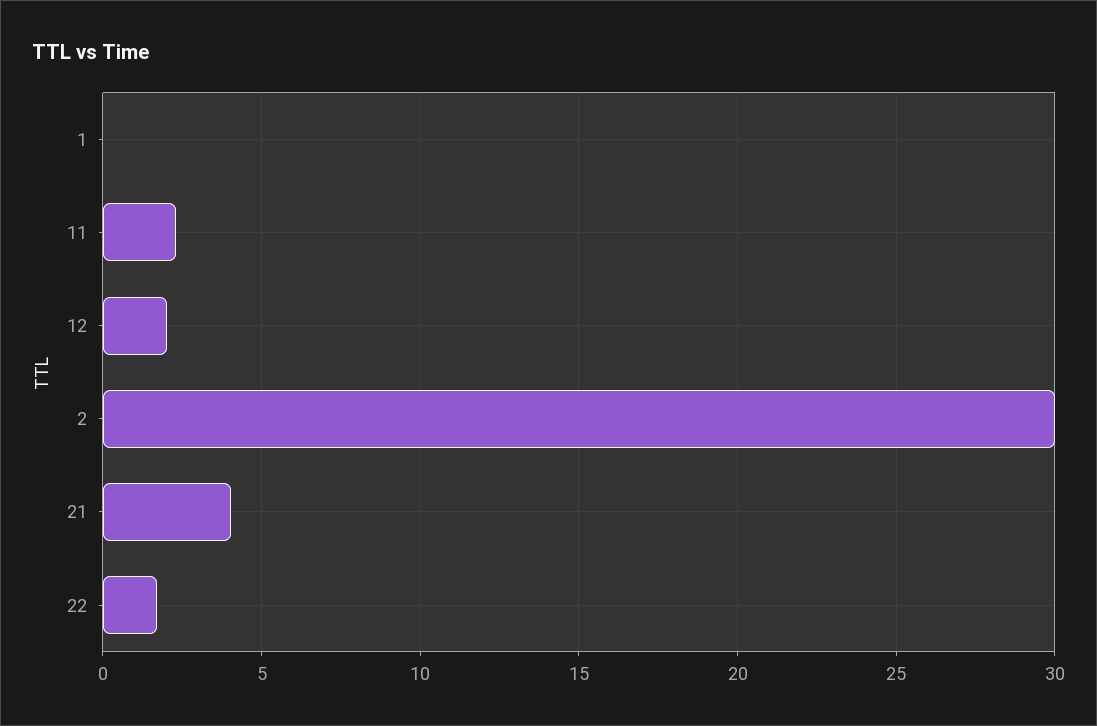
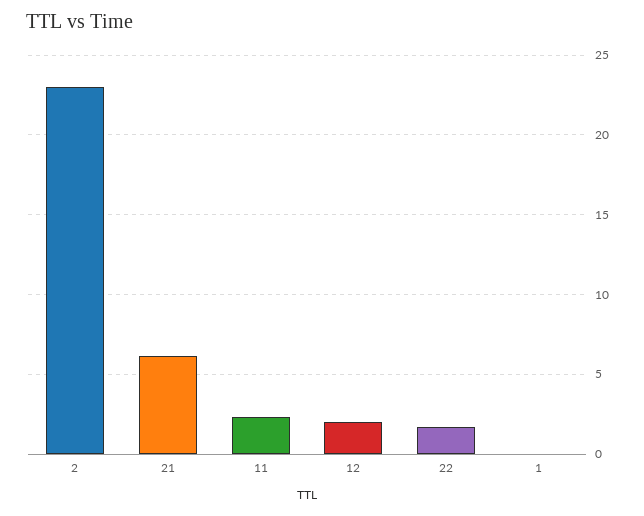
  {
    "1": 0,
    "11": 2.5,
    "12": 2,
-   "2": 30,
+   "2": 23,
-   "21": 4,
+   "21": 6,
    "22": 1.5
  }

